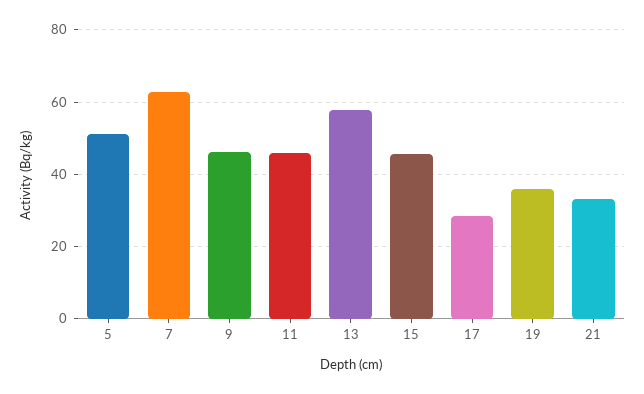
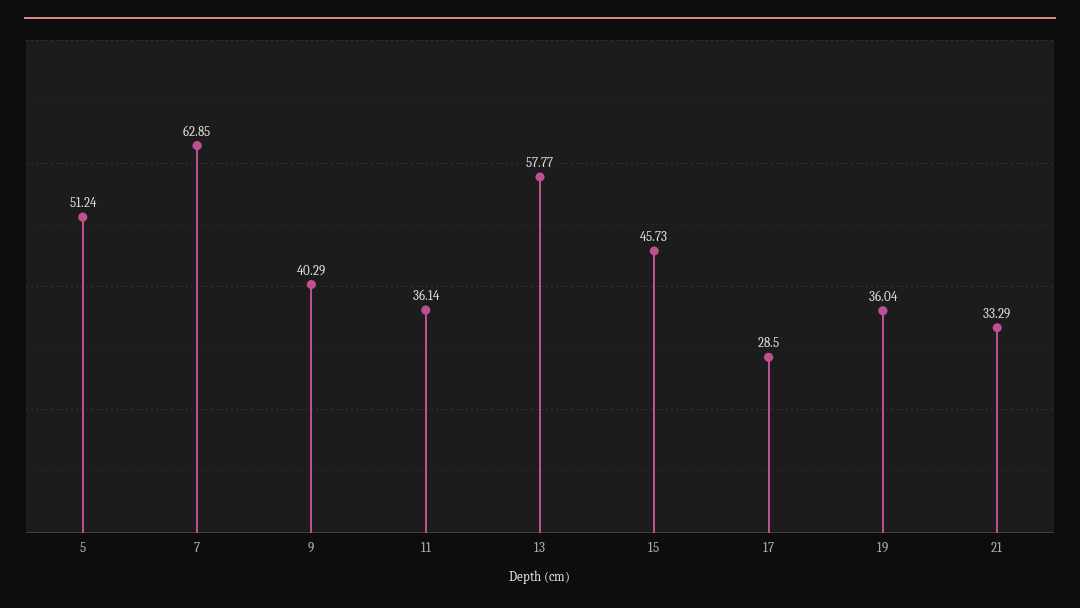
  {
    "5": 51.24,
    "7": 62.85,
-   "9": 46,
+   "9": 40.29,
-   "11": 46,
+   "11": 36.14,
    "13": 57.77,
    "15": 45.73,
    "17": 28.5,
    "19": 36.04,
    "21": 33.29
  }

